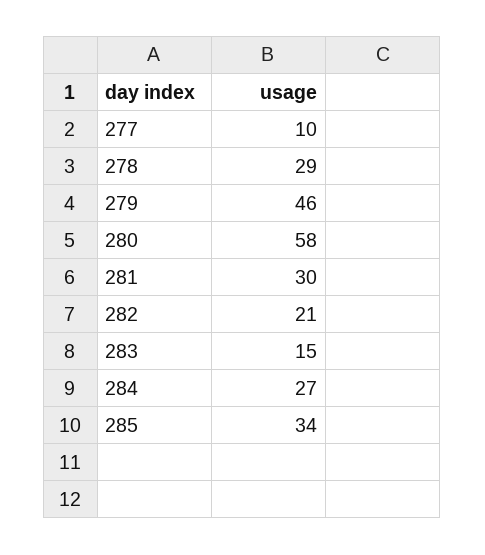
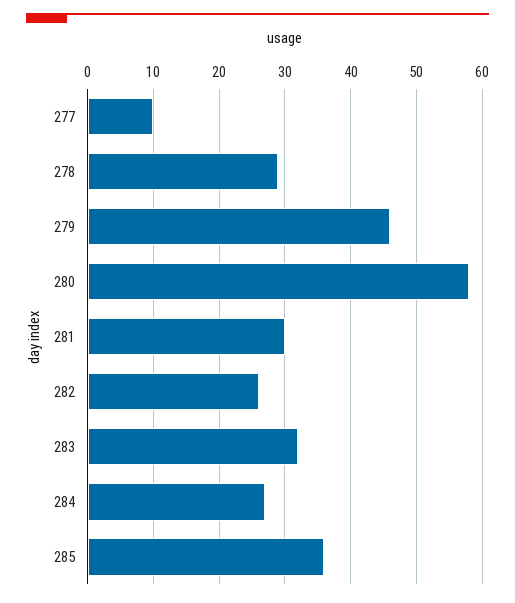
  {
    "277": 10,
    "278": 29,
    "279": 46,
    "280": 58,
    "281": 30,
-   "282": 21,
+   "282": 26,
-   "283": 15,
+   "283": 32,
    "284": 27,
-   "285": 34
+   "285": 36
  }

